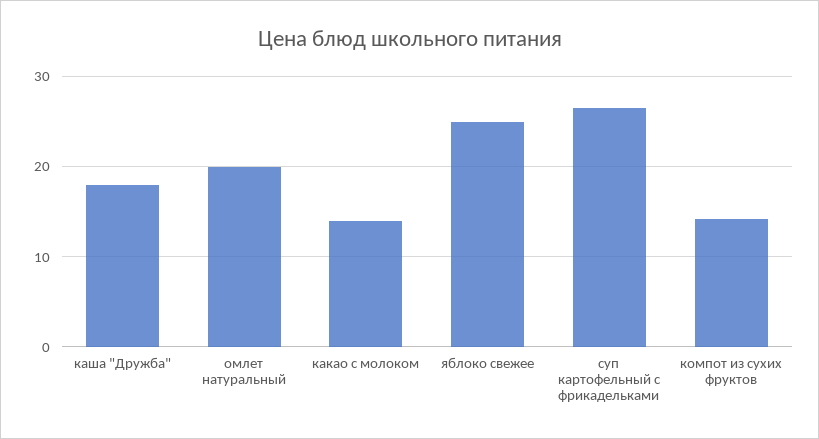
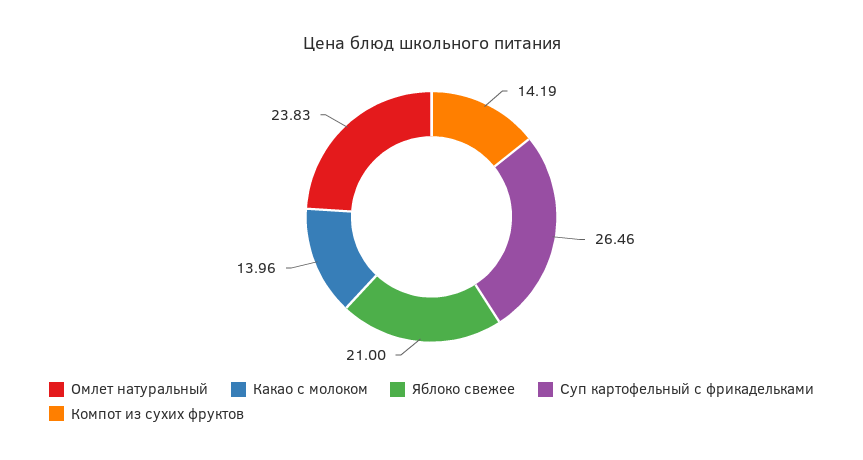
  {
-   "каша \"Дружба\"": 18,
-   "омлет натуральный": 20,
+   "омлет натуральный": 23.83,
    "какао с молоком": 13.96,
-   "яблоко свежее": 25,
+   "яблоко свежее": 21,
    "суп картофельный с фрикадельками": 26.46,
    "компот из сухих фруктов": 14.19
  }

